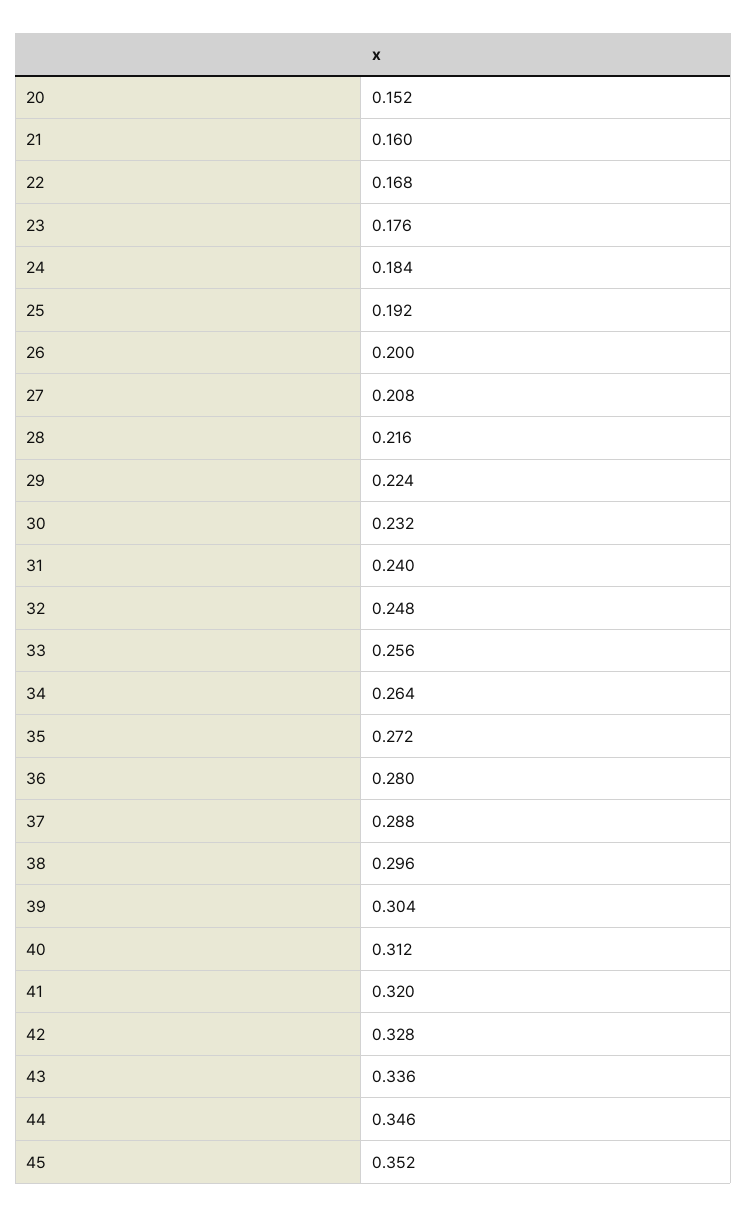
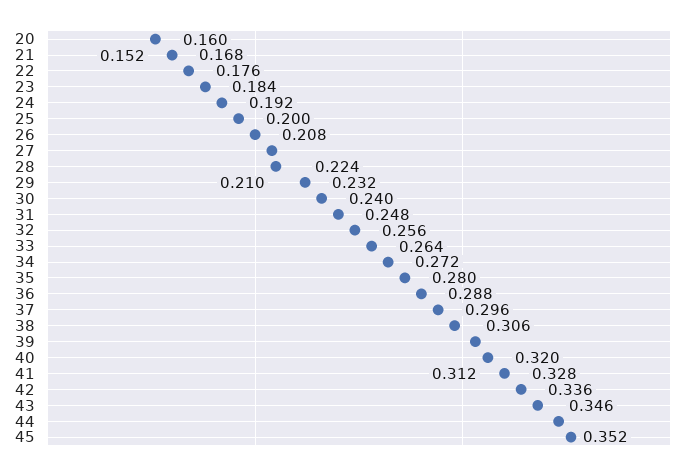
  {
    "20": 0.152,
    "21": 0.16,
    "22": 0.168,
    "23": 0.176,
    "24": 0.184,
    "25": 0.192,
    "26": 0.2,
    "27": 0.208,
-   "28": 0.216,
+   "28": 0.21,
    "29": 0.224,
    "30": 0.232,
    "31": 0.24,
    "32": 0.248,
    "33": 0.256,
    "34": 0.264,
    "35": 0.272,
    "36": 0.28,
    "37": 0.288,
    "38": 0.296,
-   "39": 0.304,
+   "39": 0.306,
    "40": 0.312,
    "41": 0.32,
    "42": 0.328,
    "43": 0.336,
    "44": 0.346,
    "45": 0.352
  }

